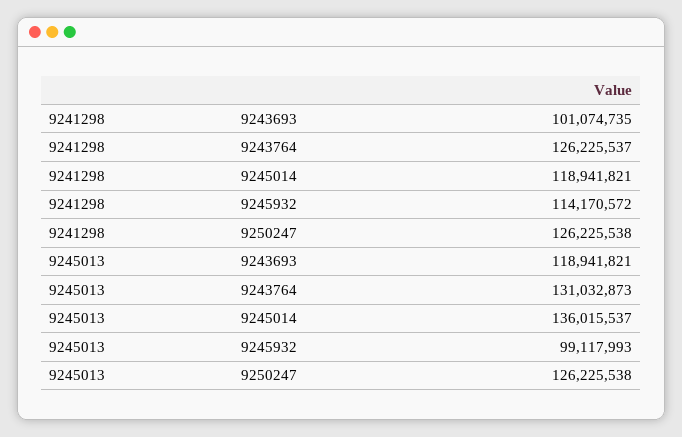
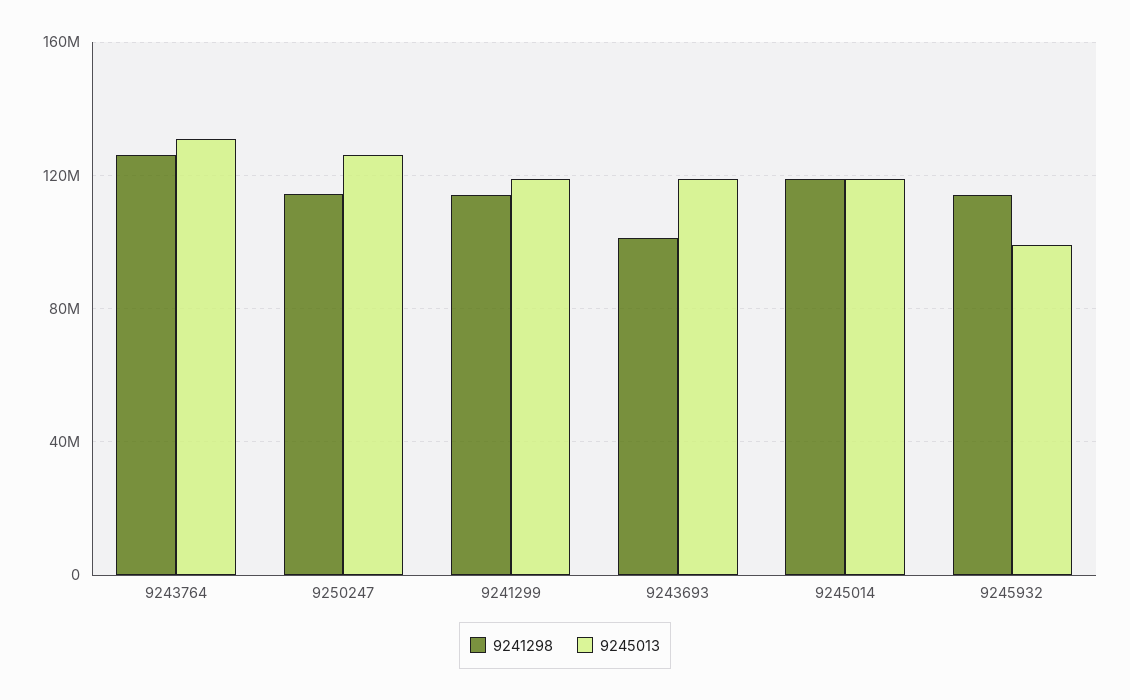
  {
    "9241298": {
      "9243693": 101074735,
      "9243764": 126225537,
      "9245014": 118941821,
      "9245932": 114170572,
-     "9250247": 126225538
+     "9250247": 115000000,
+     "9241299": 115000000
    },
    "9245013": {
      "9243693": 118941821,
      "9243764": 131032873,
-     "9245014": 136015537,
+     "9245014": 120000000,
      "9245932": 99117993,
-     "9250247": 126225538
+     "9250247": 126225538,
+     "9241299": 120000000
    }
  }

